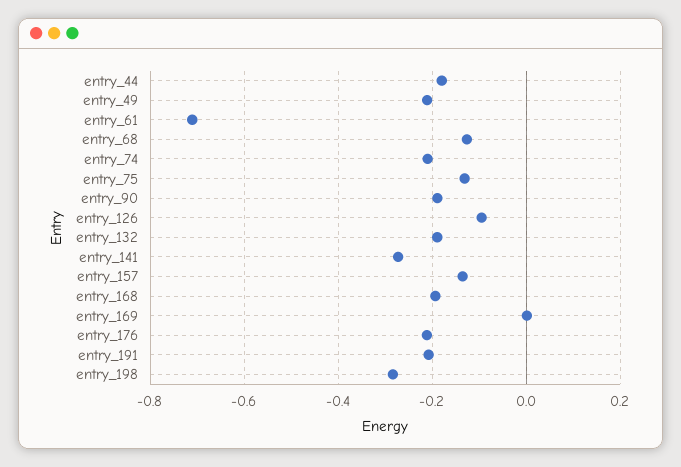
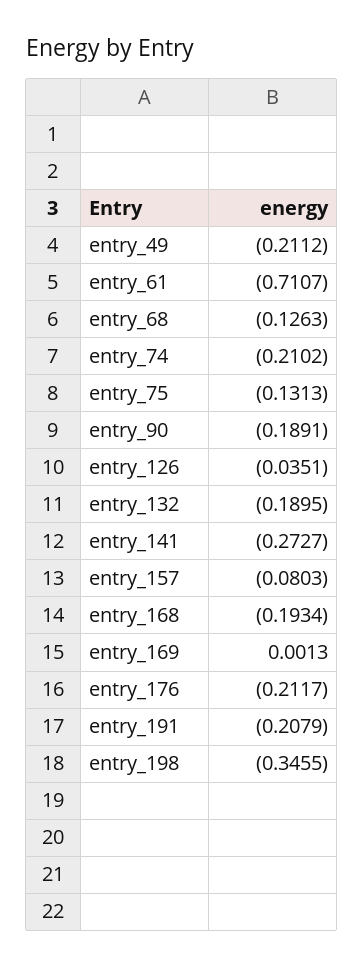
  {
-   "entry_44": -0.18,
    "entry_49": -0.2112,
    "entry_61": -0.7107,
    "entry_68": -0.1263,
    "entry_74": -0.2102,
    "entry_75": -0.1313,
    "entry_90": -0.1891,
-   "entry_126": -0.1,
+   "entry_126": -0.0351,
    "entry_132": -0.1895,
    "entry_141": -0.2727,
-   "entry_157": -0.14,
+   "entry_157": -0.0803,
    "entry_168": -0.1934,
    "entry_169": 0.0013,
    "entry_176": -0.2117,
    "entry_191": -0.2079,
-   "entry_198": -0.28
+   "entry_198": -0.3455
  }

